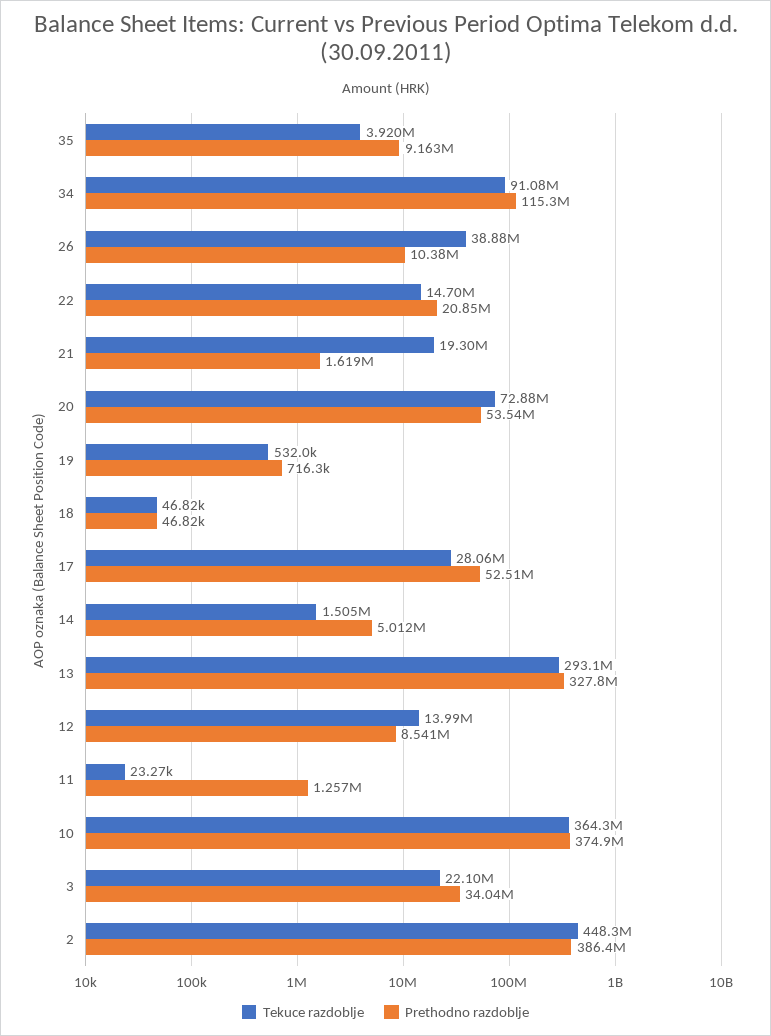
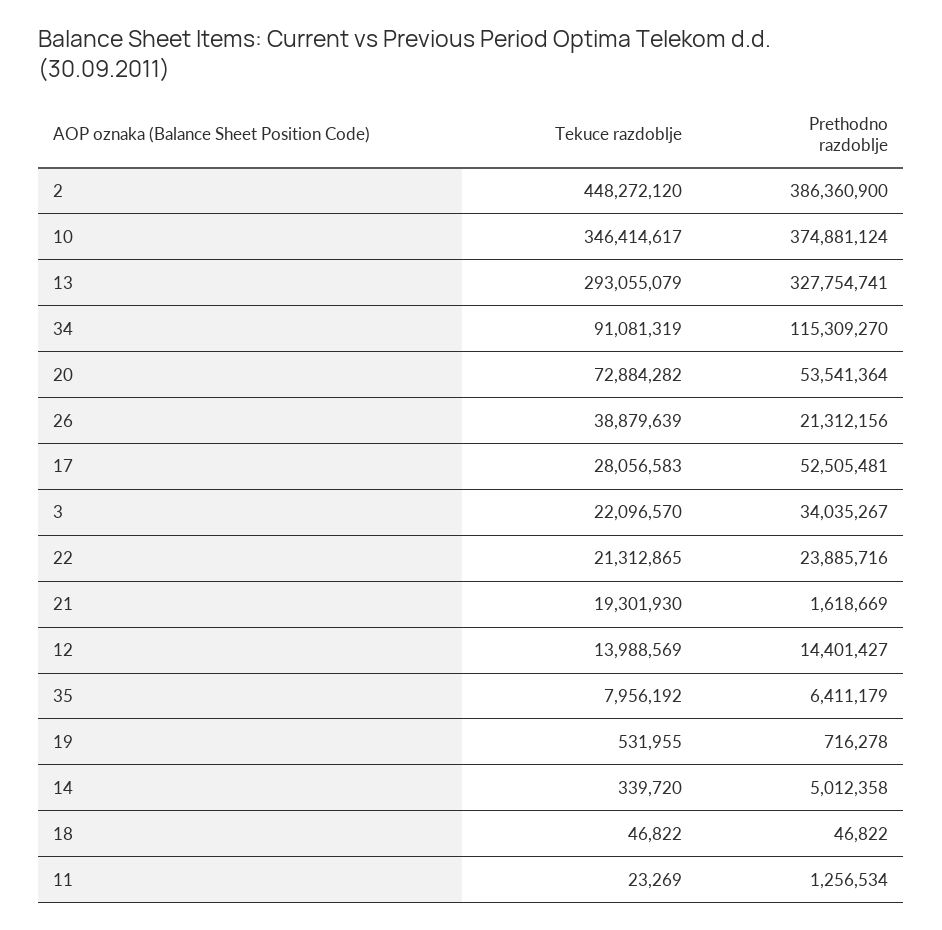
  {
    "Tekuce razdoblje": {
-     "35": 3920000,
+     "35": 7956192,
      "34": 91081319,
      "26": 38879639,
-     "22": 14700000,
+     "22": 21312865,
      "21": 19301930,
      "20": 72884282,
      "19": 531955,
      "18": 46822,
      "17": 28056583,
-     "14": 1505000,
+     "14": 339720,
      "13": 293055079,
      "12": 13988569,
      "11": 23269,
-     "10": 364300000,
+     "10": 346414617,
      "3": 22096570,
      "2": 448272120
    },
    "Prethodno razdoblje": {
-     "35": 9163000,
+     "35": 6411179,
      "34": 115309270,
-     "26": 10380000,
+     "26": 21312156,
-     "22": 20850000,
+     "22": 23885716,
      "21": 1618669,
      "20": 53541364,
      "19": 716278,
      "18": 46822,
      "17": 52505481,
      "14": 5012358,
      "13": 327754741,
-     "12": 8541000,
+     "12": 14401427,
      "11": 1256534,
      "10": 374881124,
      "3": 34035267,
      "2": 386360900
    }
  }

